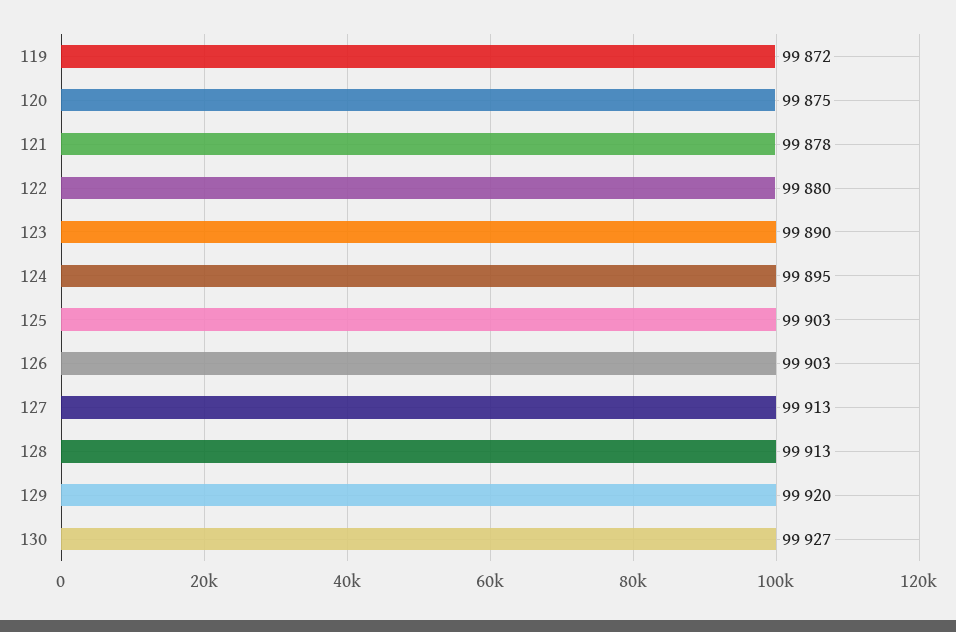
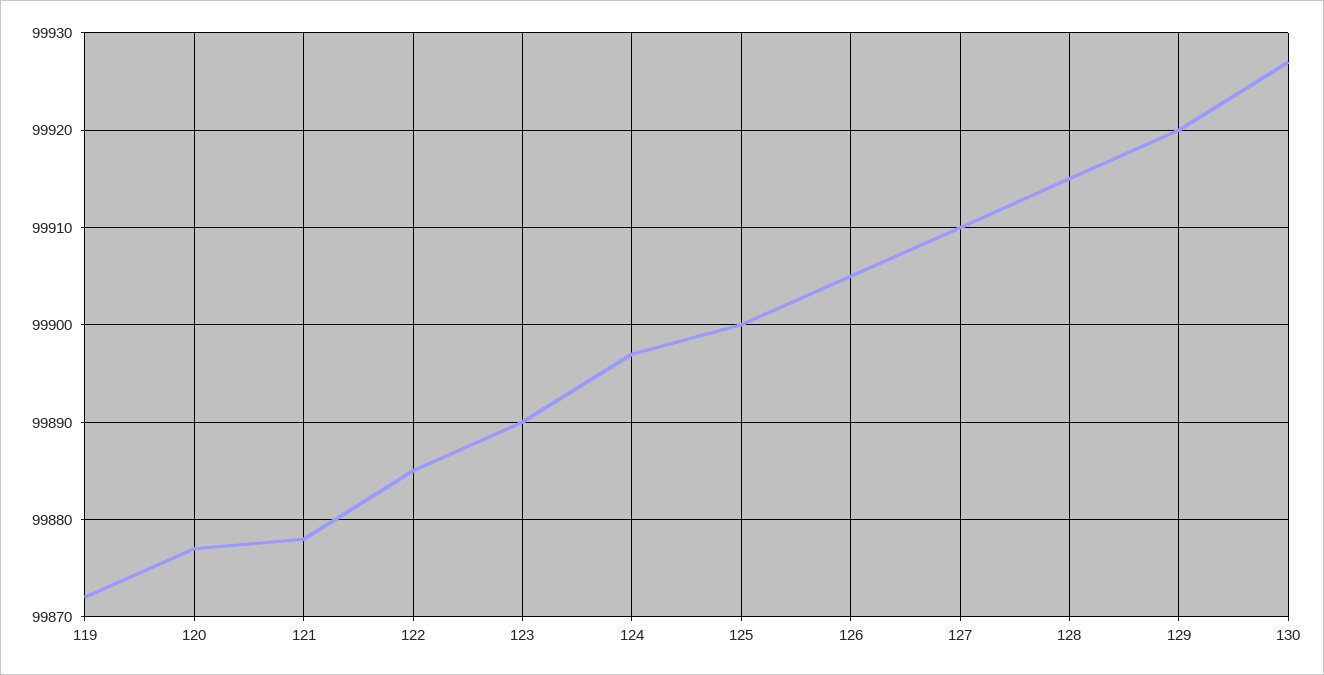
  {
    "119": 99872,
-   "120": 99875,
+   "120": 99877,
    "121": 99878,
-   "122": 99880,
+   "122": 99885,
    "123": 99890,
-   "124": 99895,
+   "124": 99897,
-   "125": 99903,
+   "125": 99900,
-   "126": 99903,
+   "126": 99905,
-   "127": 99913,
+   "127": 99910,
-   "128": 99913,
+   "128": 99915,
    "129": 99920,
    "130": 99927
  }

